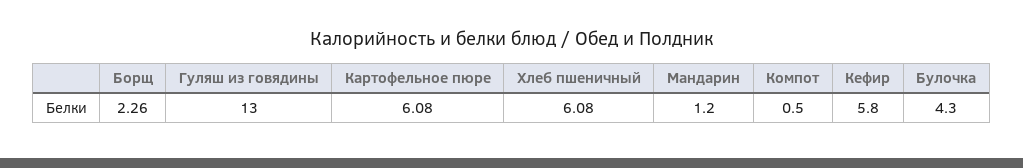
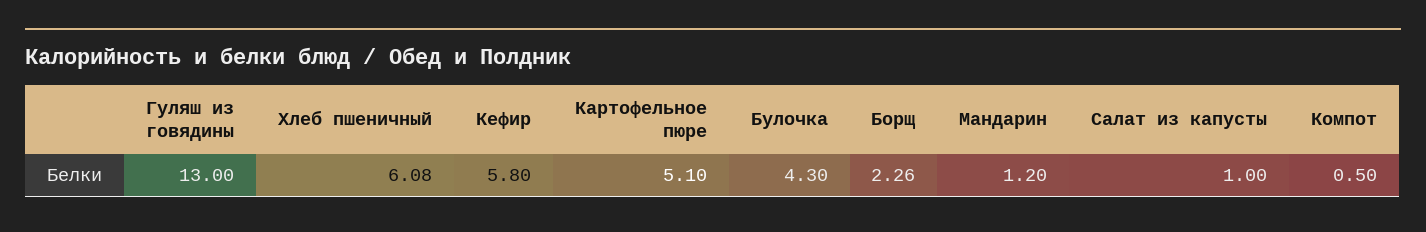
  {
    "Борщ": 2.26,
    "Гуляш из говядины": 13,
-   "Картофельное пюре": 6.08,
+   "Картофельное пюре": 5.1,
    "Хлеб пшеничный": 6.08,
    "Мандарин": 1.2,
    "Компот": 0.5,
    "Кефир": 5.8,
-   "Булочка": 4.3
+   "Булочка": 4.3,
+   "Салат из капусты": 1
  }

